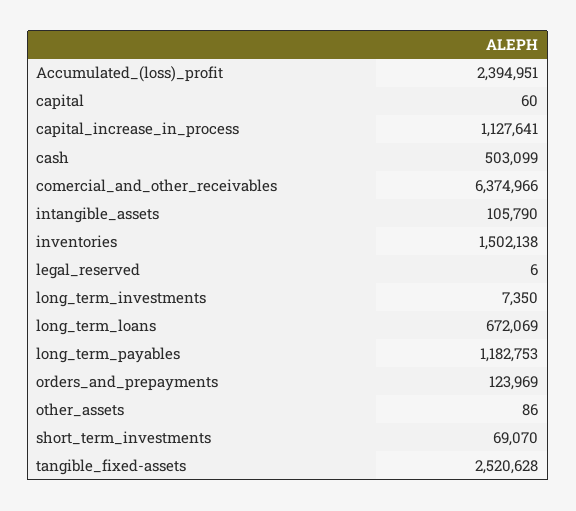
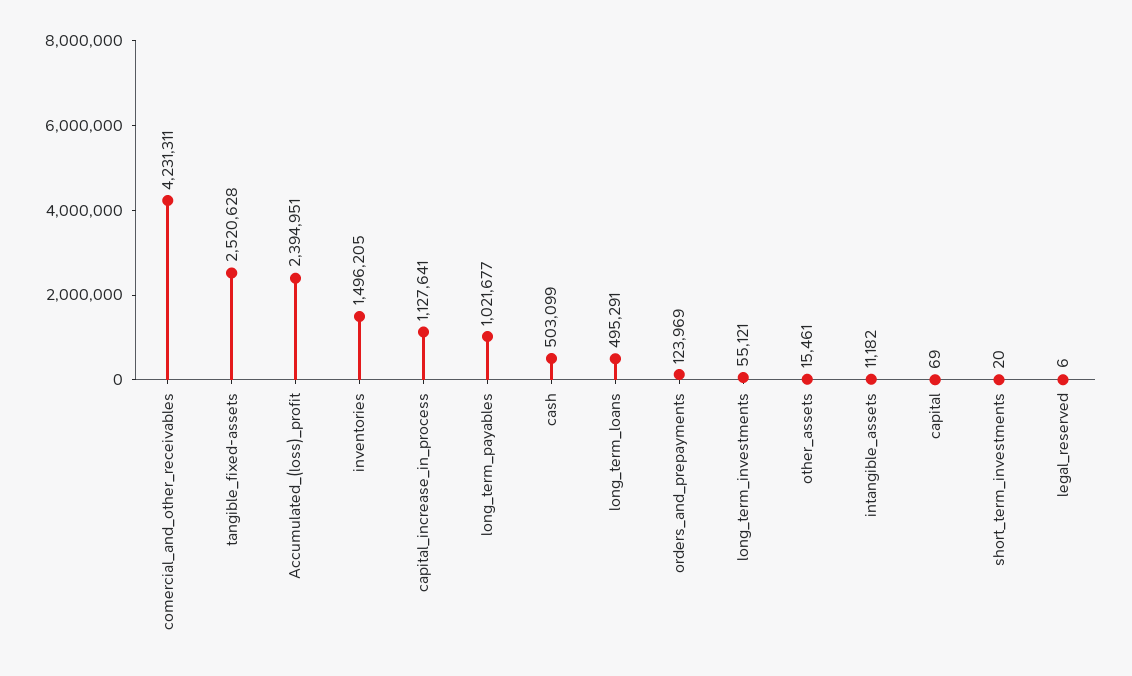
  {
    "Accumulated_(loss)_profit": 2394951,
-   "capital": 60,
+   "capital": 69,
    "capital_increase_in_process": 1127641,
    "cash": 503099,
-   "comercial_and_other_receivables": 6374966,
+   "comercial_and_other_receivables": 4231311,
-   "intangible_assets": 105790,
+   "intangible_assets": 11182,
-   "inventories": 1502138,
+   "inventories": 1496205,
    "legal_reserved": 6,
-   "long_term_investments": 7350,
+   "long_term_investments": 55121,
-   "long_term_loans": 672069,
+   "long_term_loans": 495291,
-   "long_term_payables": 1182753,
+   "long_term_payables": 1021677,
    "orders_and_prepayments": 123969,
-   "other_assets": 86,
+   "other_assets": 15461,
-   "short_term_investments": 69070,
+   "short_term_investments": 20,
    "tangible_fixed-assets": 2520628
  }

